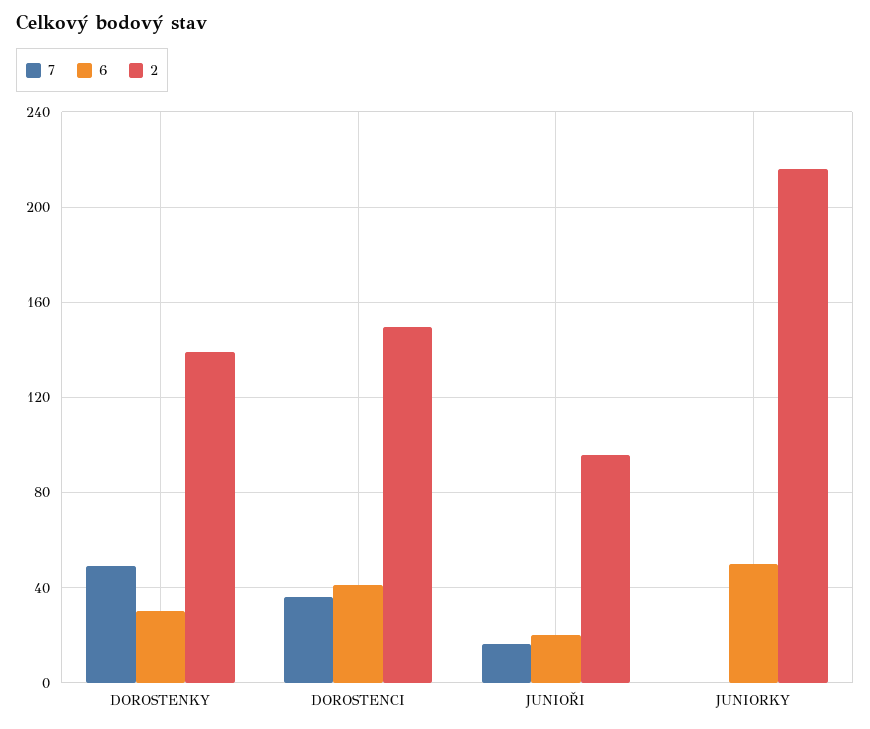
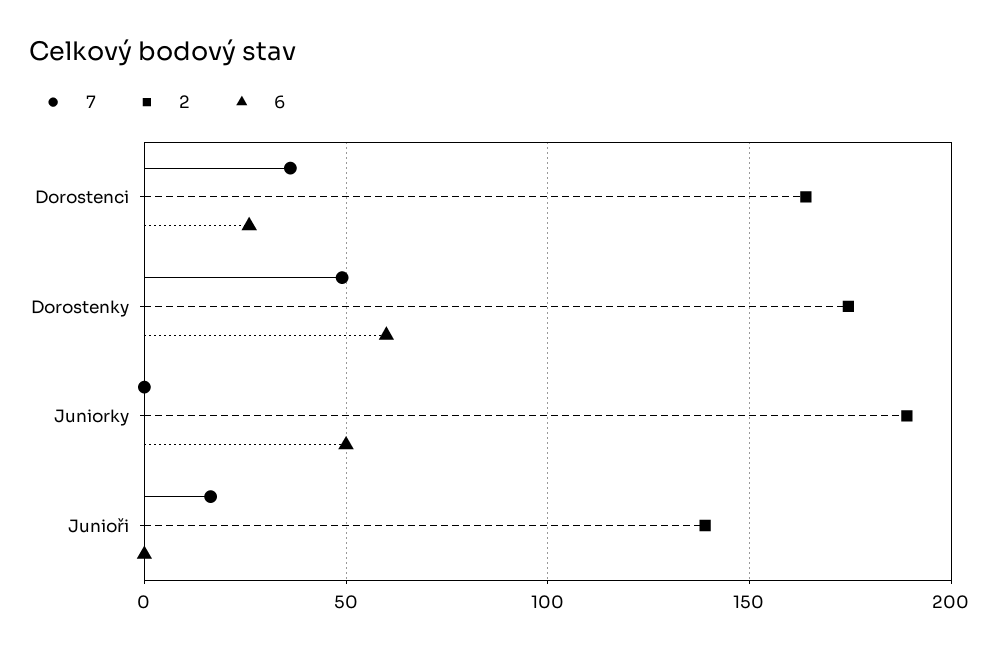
  {
    "7": {
      "DOROSTENKY": 50,
      "DOROSTENCI": 35,
      "JUNIOŘI": 15,
      "JUNIORKY": 0
    },
    "6": {
-     "DOROSTENKY": 30,
+     "DOROSTENKY": 60,
-     "DOROSTENCI": 40,
+     "DOROSTENCI": 25,
-     "JUNIOŘI": 20,
+     "JUNIOŘI": 0,
      "JUNIORKY": 50
    },
    "2": {
-     "DOROSTENKY": 140,
+     "DOROSTENKY": 175,
-     "DOROSTENCI": 150,
+     "DOROSTENCI": 165,
-     "JUNIOŘI": 95,
+     "JUNIOŘI": 140,
-     "JUNIORKY": 215
+     "JUNIORKY": 190
    }
  }

